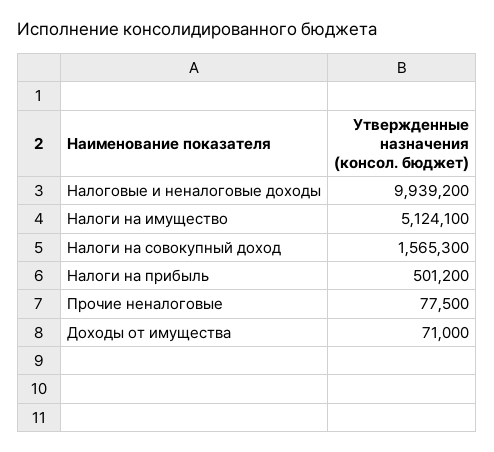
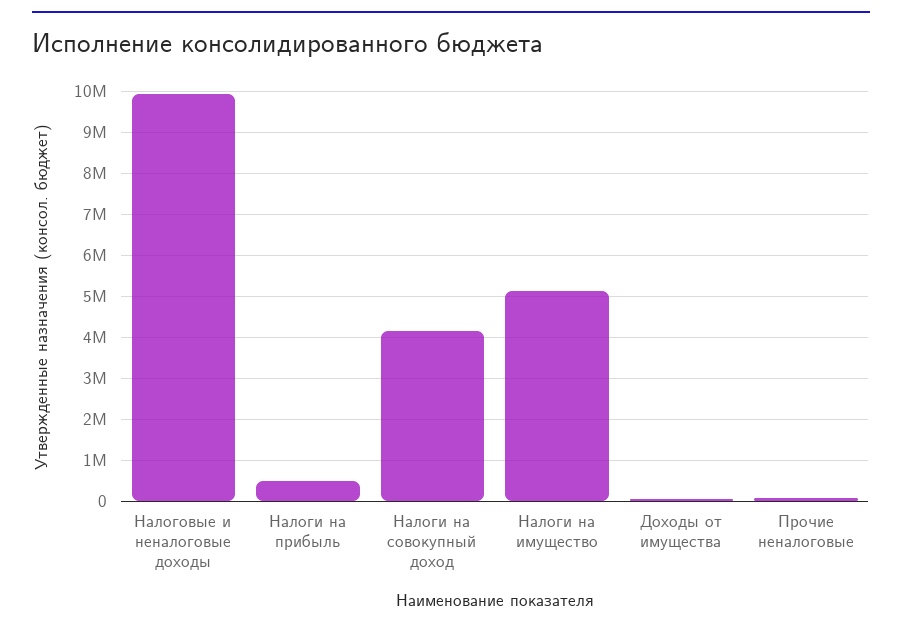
  {
    "Налоговые и неналоговые доходы": 9939200,
    "Налоги на имущество": 5124100,
-   "Налоги на совокупный доход": 1565300,
+   "Налоги на совокупный доход": 4200000,
    "Налоги на прибыль": 501200,
    "Прочие неналоговые": 77500,
    "Доходы от имущества": 71000
  }

